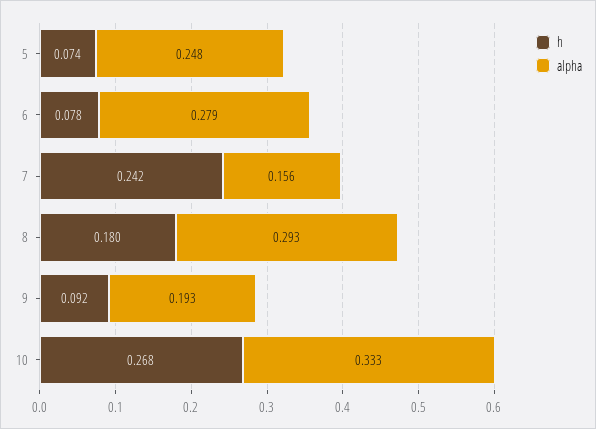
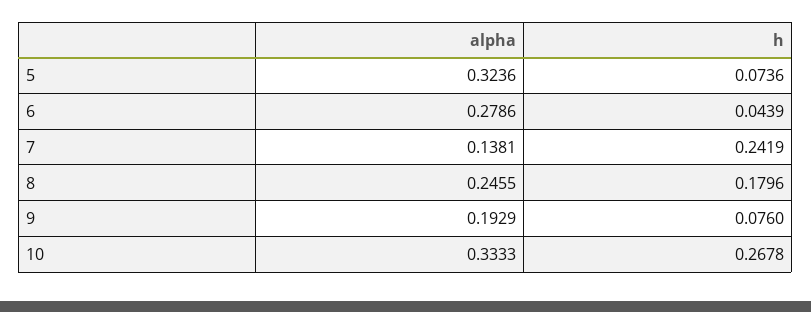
  {
    "h": {
      "5": 0.0736,
-     "6": 0.078,
+     "6": 0.0439,
      "7": 0.2419,
      "8": 0.1796,
-     "9": 0.092,
+     "9": 0.076,
      "10": 0.2678
    },
    "alpha": {
-     "5": 0.248,
+     "5": 0.3236,
      "6": 0.2786,
-     "7": 0.156,
+     "7": 0.1381,
-     "8": 0.293,
+     "8": 0.2455,
      "9": 0.1929,
      "10": 0.3333
    }
  }

